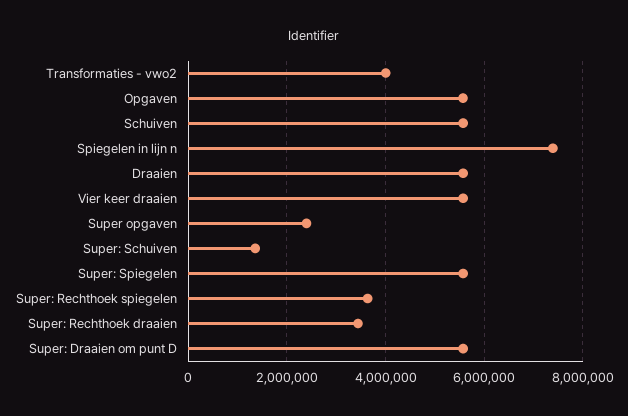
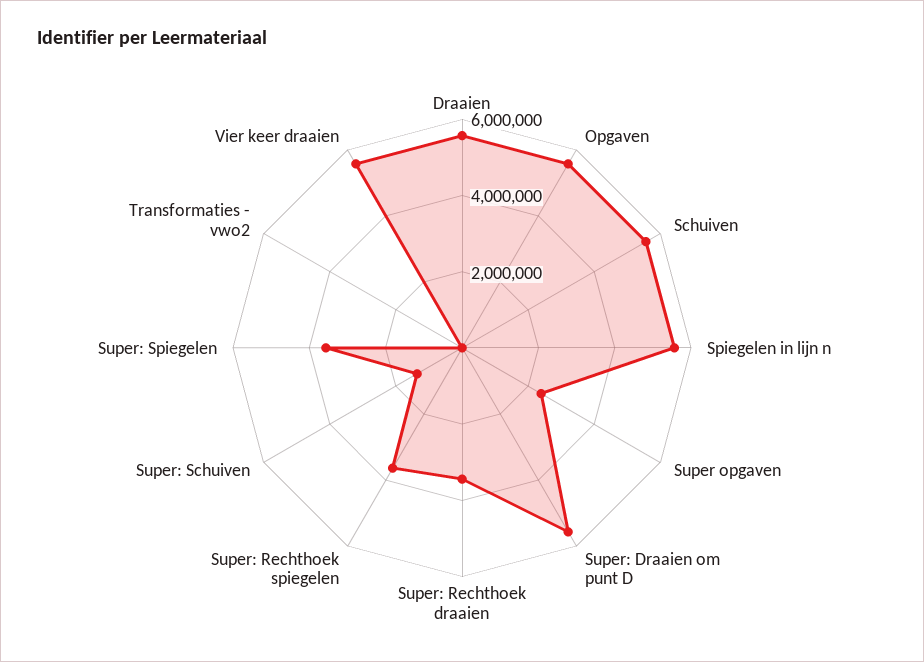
  {
-   "Transformaties - vwo2": 4000000,
+   "Transformaties - vwo2": 0,
    "Opgaven": 5600000,
    "Schuiven": 5600000,
-   "Spiegelen in lijn n": 7400000,
+   "Spiegelen in lijn n": 5500000,
    "Draaien": 5600000,
    "Vier keer draaien": 5600000,
    "Super opgaven": 2400000,
    "Super: Schuiven": 1400000,
-   "Super: Spiegelen": 5600000,
+   "Super: Spiegelen": 3500000,
    "Super: Rechthoek spiegelen": 3600000,
    "Super: Rechthoek draaien": 3400000,
    "Super: Draaien om punt D": 5600000
  }

